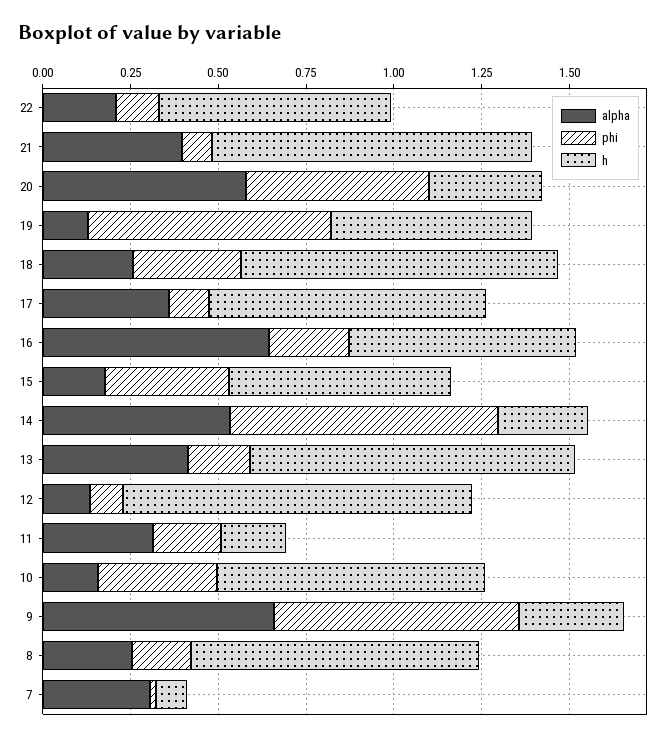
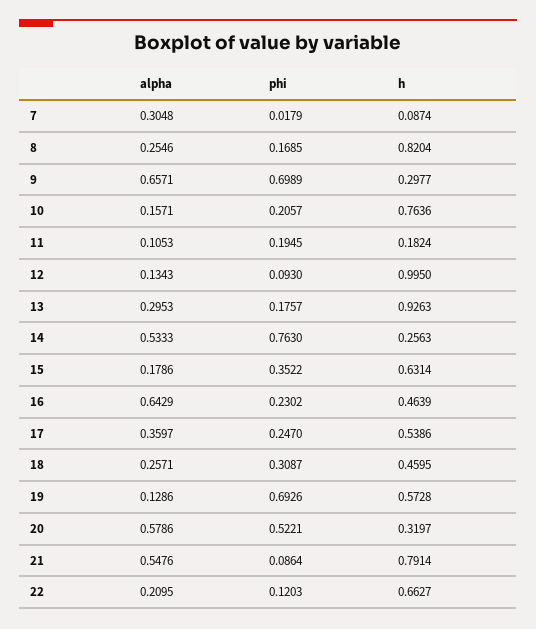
  {
    "alpha": {
      "22": 0.2095,
-     "21": 0.4,
+     "21": 0.5476,
      "20": 0.5786,
      "19": 0.1286,
      "18": 0.2571,
      "17": 0.3597,
      "16": 0.6429,
      "15": 0.1786,
      "14": 0.5333,
-     "13": 0.4,
+     "13": 0.2953,
      "12": 0.1343,
-     "11": 0.3,
+     "11": 0.1053,
      "10": 0.1571,
      "9": 0.6571,
      "8": 0.2546,
      "7": 0.3048
    },
    "phi": {
      "22": 0.1203,
      "21": 0.0864,
      "20": 0.5221,
      "19": 0.6926,
      "18": 0.3087,
-     "17": 0.1,
+     "17": 0.247,
      "16": 0.2302,
      "15": 0.3522,
      "14": 0.763,
      "13": 0.1757,
      "12": 0.093,
      "11": 0.1945,
-     "10": 0.35,
+     "10": 0.2057,
      "9": 0.6989,
      "8": 0.1685,
      "7": 0.0179
    },
    "h": {
      "22": 0.6627,
-     "21": 0.9,
+     "21": 0.7914,
      "20": 0.3197,
      "19": 0.5728,
-     "18": 0.9,
+     "18": 0.4595,
-     "17": 0.8,
+     "17": 0.5386,
-     "16": 0.65,
+     "16": 0.4639,
      "15": 0.6314,
      "14": 0.2563,
      "13": 0.9263,
      "12": 0.995,
      "11": 0.1824,
      "10": 0.7636,
      "9": 0.2977,
      "8": 0.8204,
      "7": 0.0874
    }
  }

